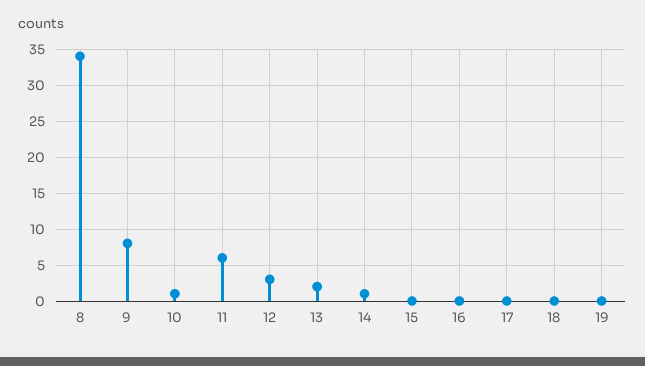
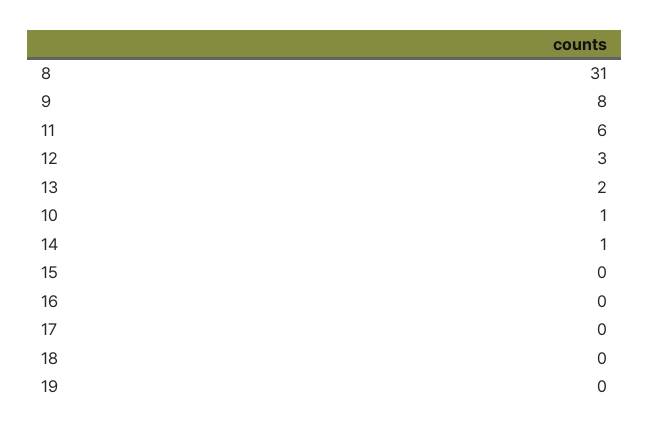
  {
-   "8": 34,
+   "8": 31,
    "9": 8,
    "10": 1,
    "11": 6,
    "12": 3,
    "13": 2,
    "14": 1,
    "15": 0,
    "16": 0,
    "17": 0,
    "18": 0,
    "19": 0
  }

